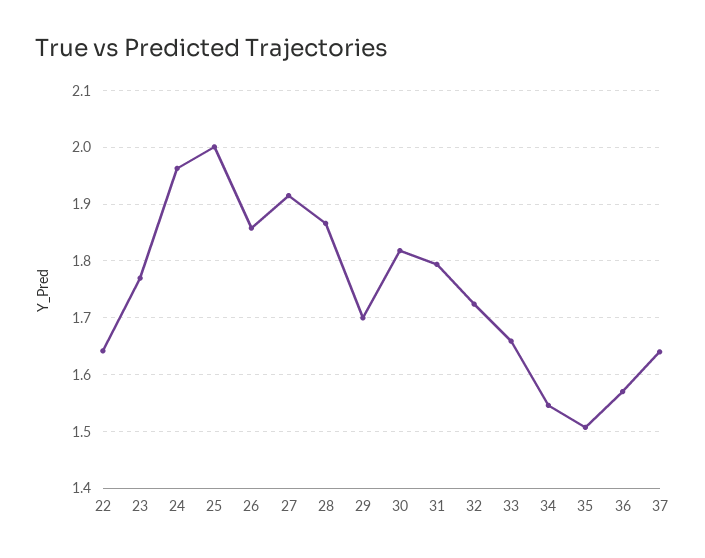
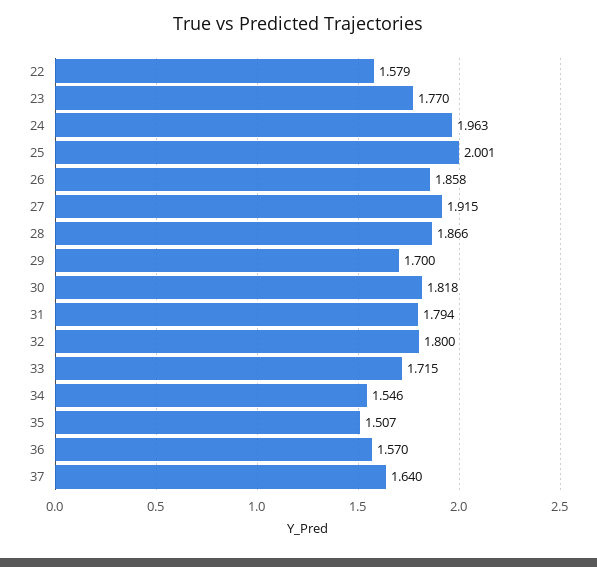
  {
-   "22": 1.64,
+   "22": 1.579,
    "23": 1.77,
    "24": 1.963,
    "25": 2.001,
    "26": 1.858,
    "27": 1.915,
    "28": 1.866,
    "29": 1.7,
    "30": 1.818,
    "31": 1.794,
-   "32": 1.72,
+   "32": 1.8,
-   "33": 1.66,
+   "33": 1.715,
    "34": 1.546,
    "35": 1.507,
    "36": 1.57,
    "37": 1.64
  }

